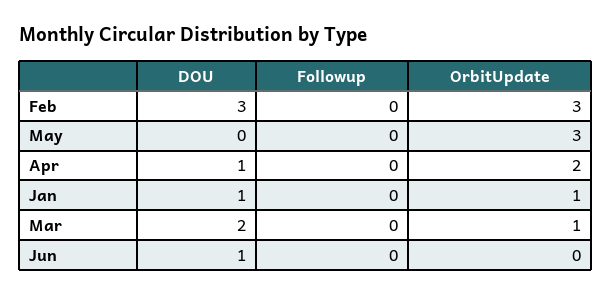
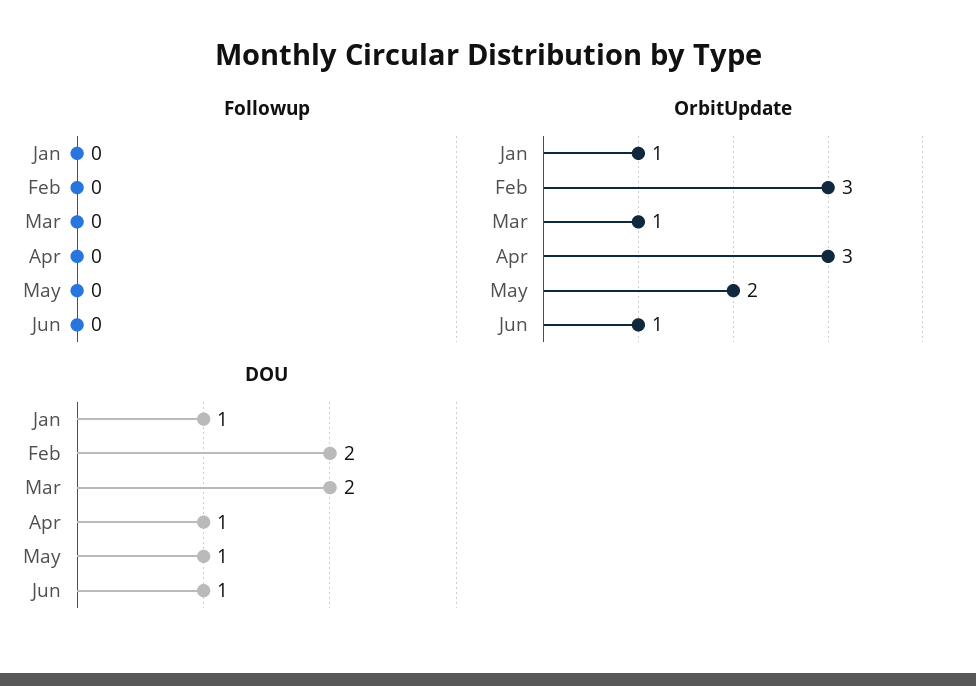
  {
    "DOU": {
-     "Feb": 3,
+     "Feb": 2,
-     "May": 0,
+     "May": 1,
      "Apr": 1,
      "Jan": 1,
      "Mar": 2,
      "Jun": 1
    },
    "Followup": {
      "Feb": 0,
      "May": 0,
      "Apr": 0,
      "Jan": 0,
      "Mar": 0,
      "Jun": 0
    },
    "OrbitUpdate": {
      "Feb": 3,
-     "May": 3,
+     "May": 2,
-     "Apr": 2,
+     "Apr": 3,
      "Jan": 1,
      "Mar": 1,
-     "Jun": 0
+     "Jun": 1
    }
  }

